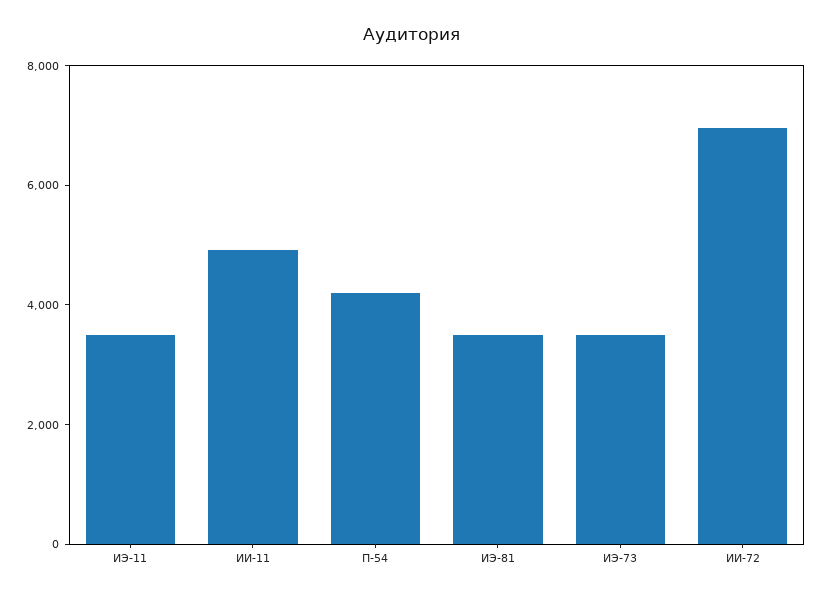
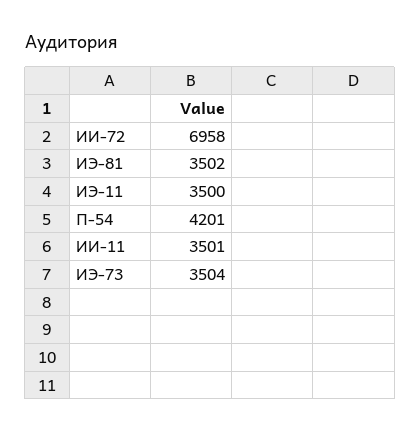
  {
    "ИЭ-11": 3500,
-   "ИИ-11": 5000,
+   "ИИ-11": 3501,
    "П-54": 4201,
    "ИЭ-81": 3502,
    "ИЭ-73": 3504,
    "ИИ-72": 6958
  }

